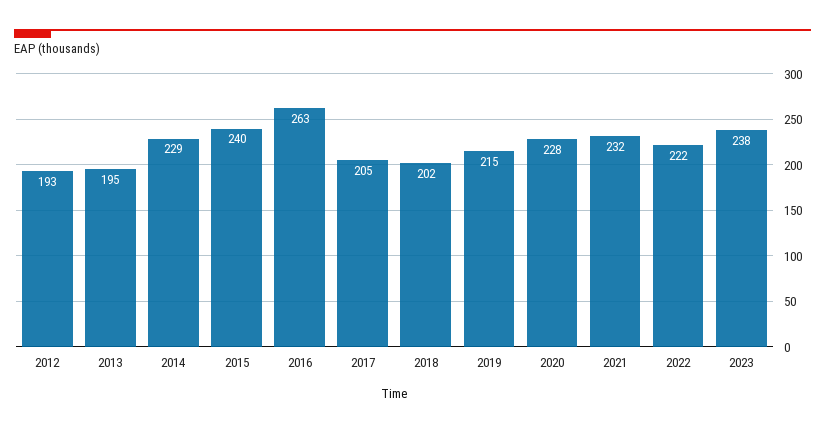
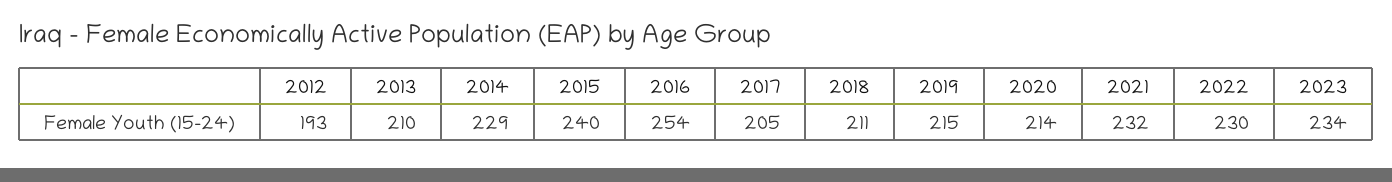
  {
    "2012": 193,
-   "2013": 195,
+   "2013": 210,
    "2014": 229,
    "2015": 240,
-   "2016": 263,
+   "2016": 254,
    "2017": 205,
-   "2018": 202,
+   "2018": 211,
    "2019": 215,
-   "2020": 228,
+   "2020": 214,
    "2021": 232,
-   "2022": 222,
+   "2022": 230,
-   "2023": 238
+   "2023": 234
  }

